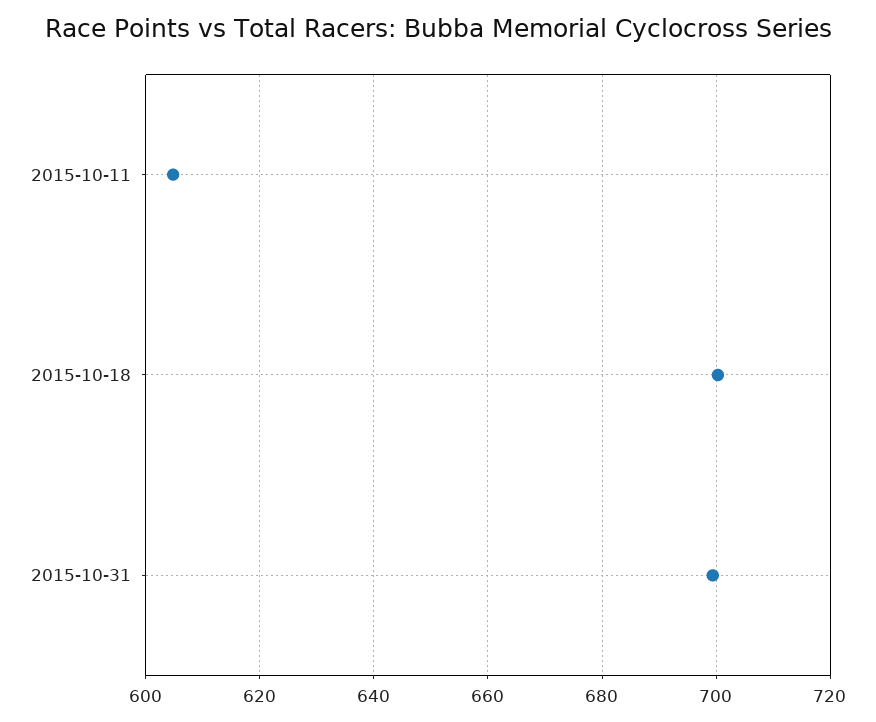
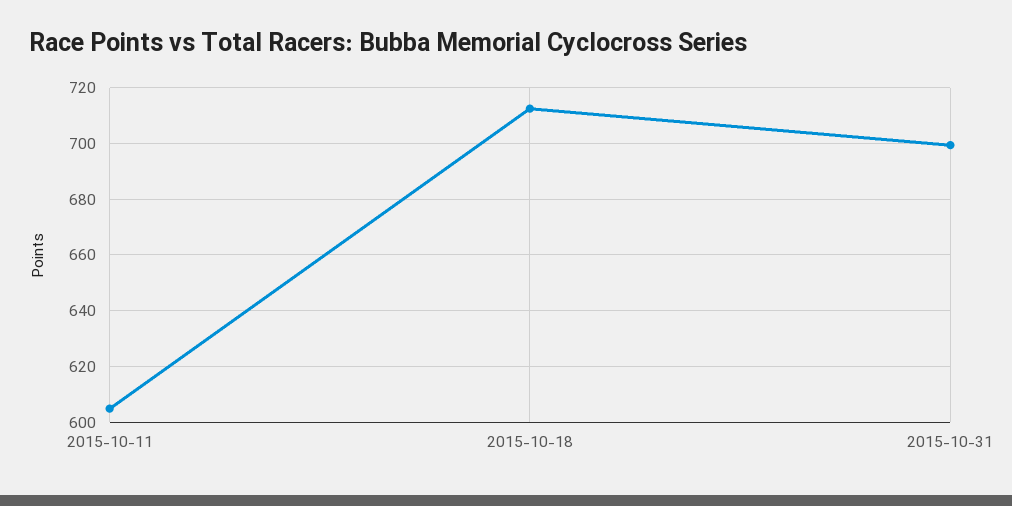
  {
    "2015-10-11": 604,
-   "2015-10-18": 700,
+   "2015-10-18": 712.5,
    "2015-10-31": 700
  }

